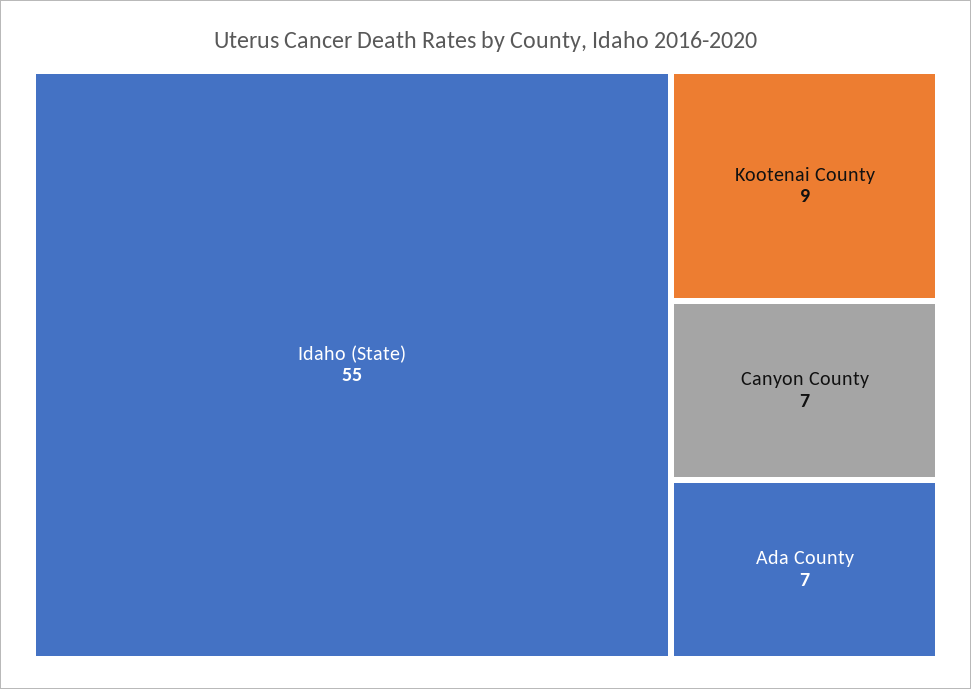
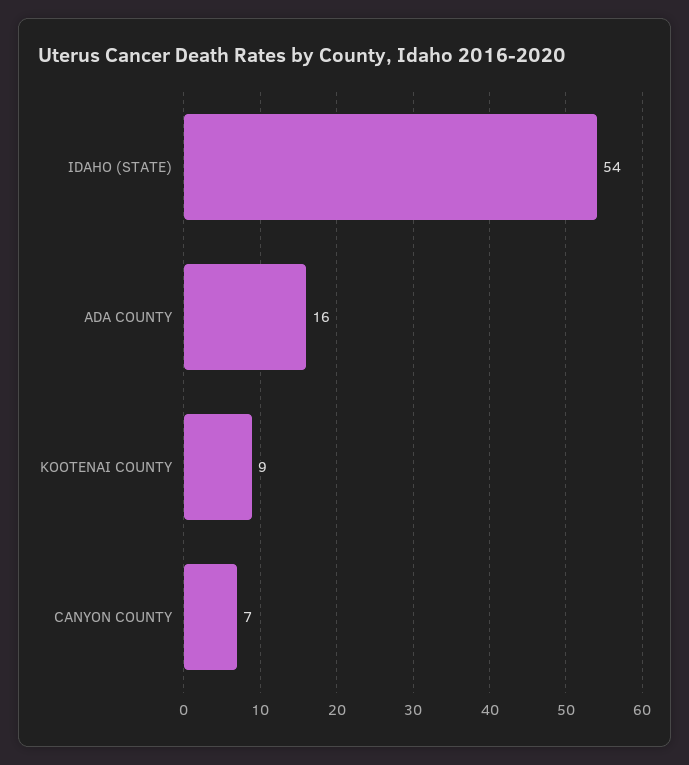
  {
-   "Idaho (State)": 55,
+   "Idaho (State)": 54,
    "Kootenai County": 9,
    "Canyon County": 7,
-   "Ada County": 7
+   "Ada County": 16
  }

